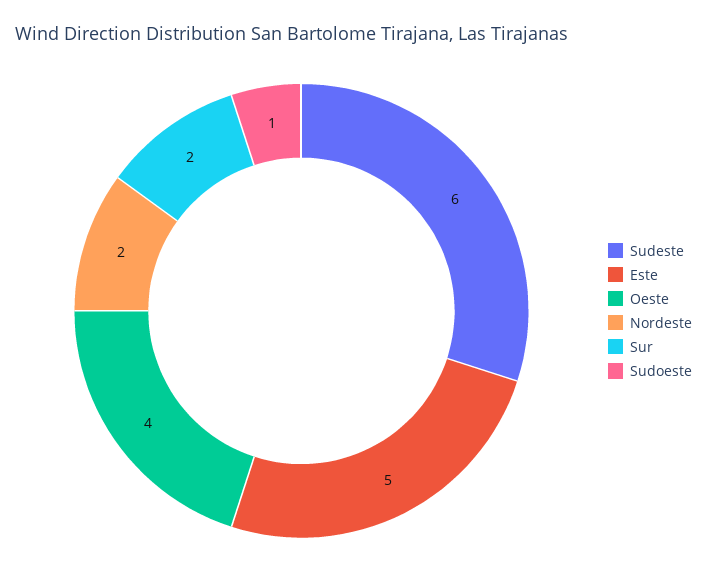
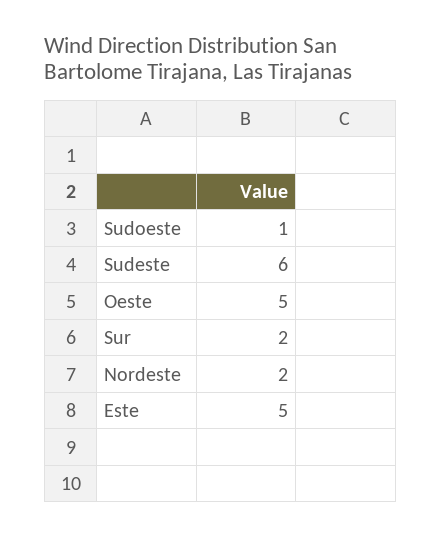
  {
    "Sudeste": 6,
    "Este": 5,
-   "Oeste": 4,
+   "Oeste": 5,
    "Nordeste": 2,
    "Sur": 2,
    "Sudoeste": 1
  }

